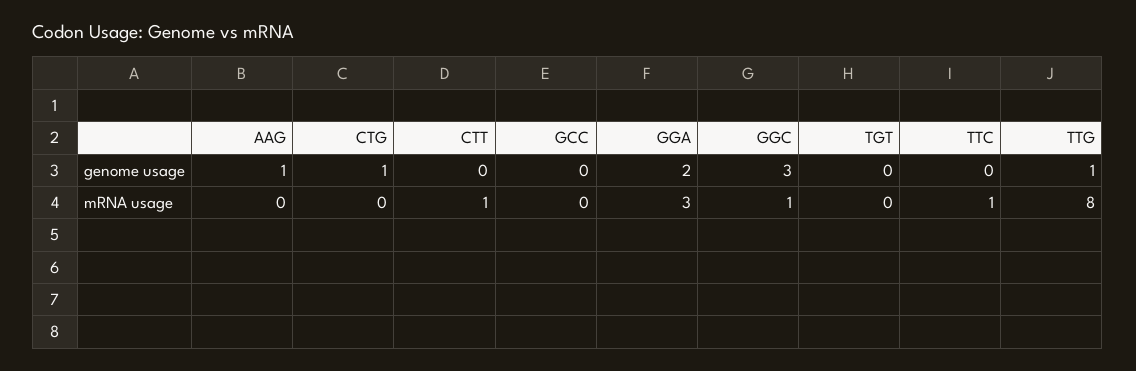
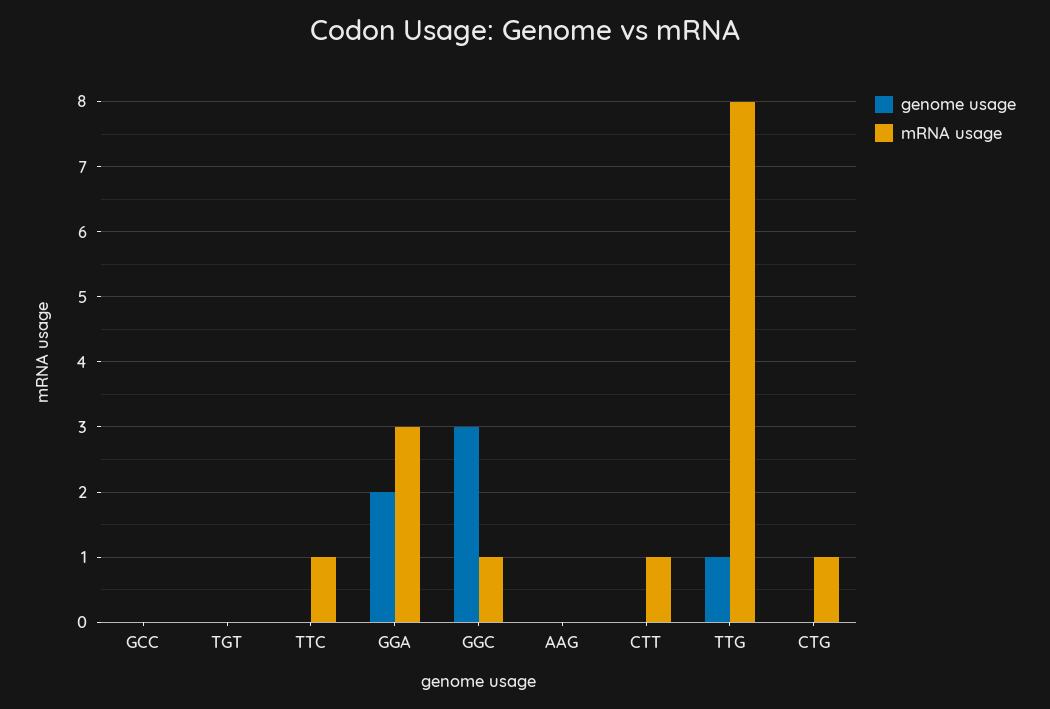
  {
    "genome usage": {
-     "AAG": 1,
+     "AAG": 0,
-     "CTG": 1,
+     "CTG": 0,
      "CTT": 0,
      "GCC": 0,
      "GGA": 2,
      "GGC": 3,
      "TGT": 0,
      "TTC": 0,
      "TTG": 1
    },
    "mRNA usage": {
      "AAG": 0,
-     "CTG": 0,
+     "CTG": 1,
      "CTT": 1,
      "GCC": 0,
      "GGA": 3,
      "GGC": 1,
      "TGT": 0,
      "TTC": 1,
      "TTG": 8
    }
  }

